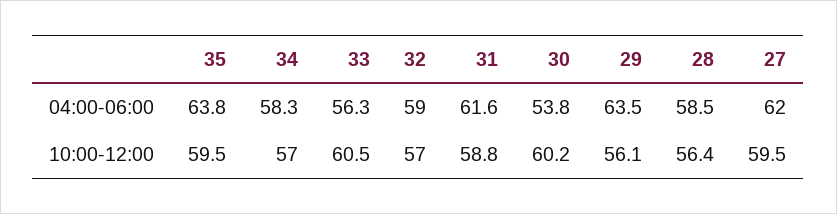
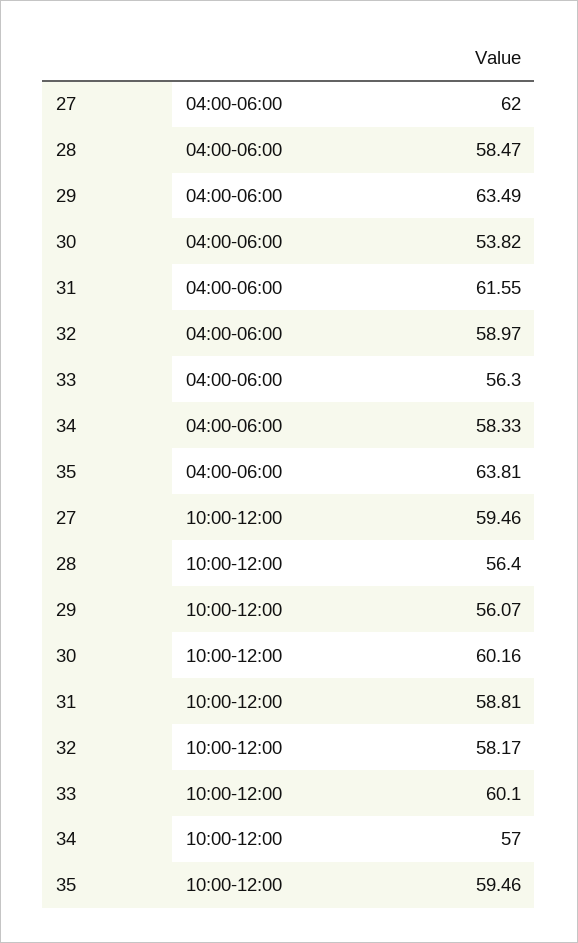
  {
    "35": {
      "04:00-06:00": 63.81,
      "10:00-12:00": 59.46
    },
    "34": {
      "04:00-06:00": 58.33,
      "10:00-12:00": 57
    },
    "33": {
      "04:00-06:00": 56.3,
-     "10:00-12:00": 60.5
+     "10:00-12:00": 60.1
    },
    "32": {
      "04:00-06:00": 58.97,
-     "10:00-12:00": 57
+     "10:00-12:00": 58.17
    },
    "31": {
      "04:00-06:00": 61.55,
      "10:00-12:00": 58.81
    },
    "30": {
      "04:00-06:00": 53.82,
      "10:00-12:00": 60.16
    },
    "29": {
      "04:00-06:00": 63.49,
      "10:00-12:00": 56.07
    },
    "28": {
      "04:00-06:00": 58.47,
      "10:00-12:00": 56.4
    },
    "27": {
      "04:00-06:00": 62,
      "10:00-12:00": 59.46
    }
  }

